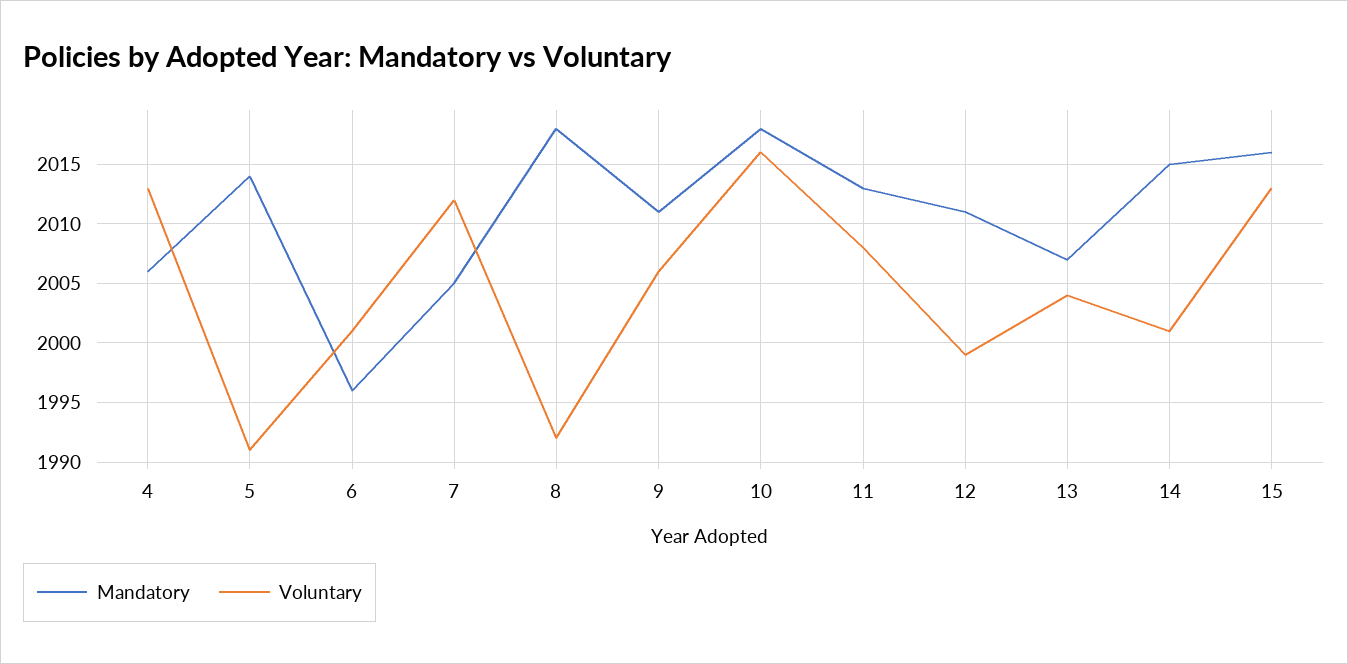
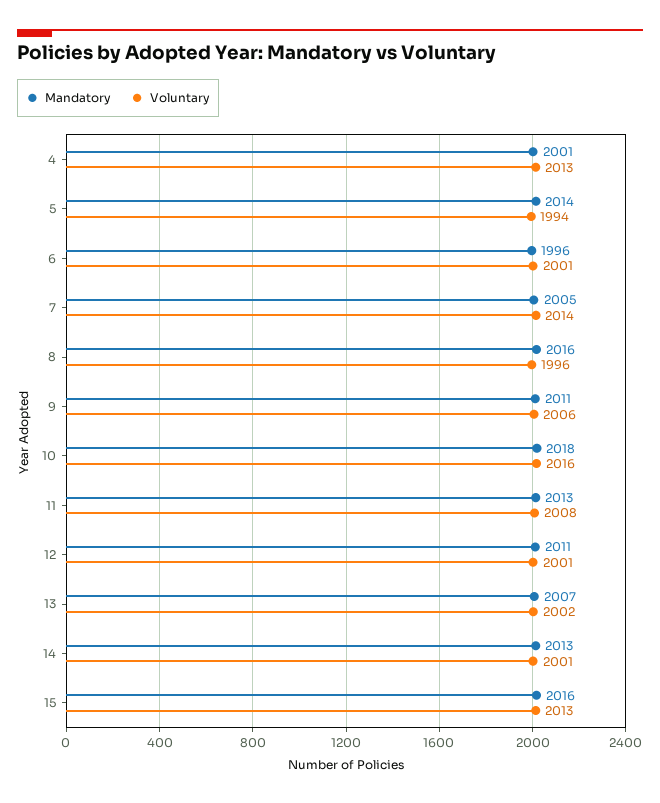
  {
    "Mandatory": {
-     "4": 2006,
+     "4": 2001,
      "5": 2014,
      "6": 1996,
      "7": 2005,
-     "8": 2018,
+     "8": 2016,
      "9": 2011,
      "10": 2018,
      "11": 2013,
      "12": 2011,
      "13": 2007,
-     "14": 2015,
+     "14": 2013,
      "15": 2016
    },
    "Voluntary": {
      "4": 2013,
-     "5": 1991,
+     "5": 1994,
      "6": 2001,
-     "7": 2012,
+     "7": 2014,
-     "8": 1992,
+     "8": 1996,
      "9": 2006,
      "10": 2016,
      "11": 2008,
-     "12": 1999,
+     "12": 2001,
-     "13": 2004,
+     "13": 2002,
      "14": 2001,
      "15": 2013
    }
  }

